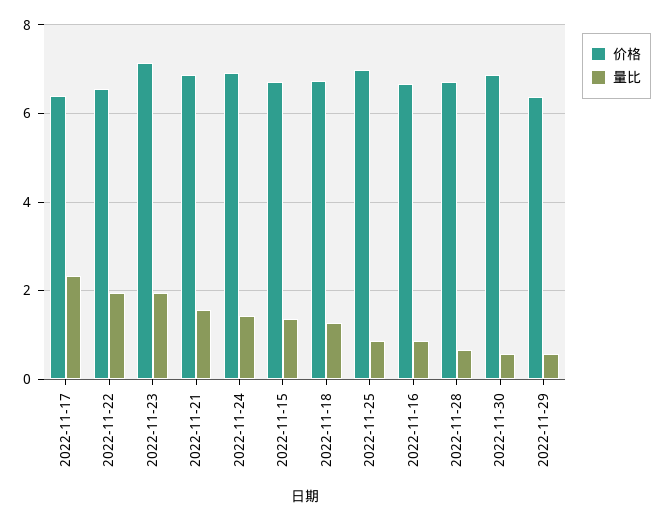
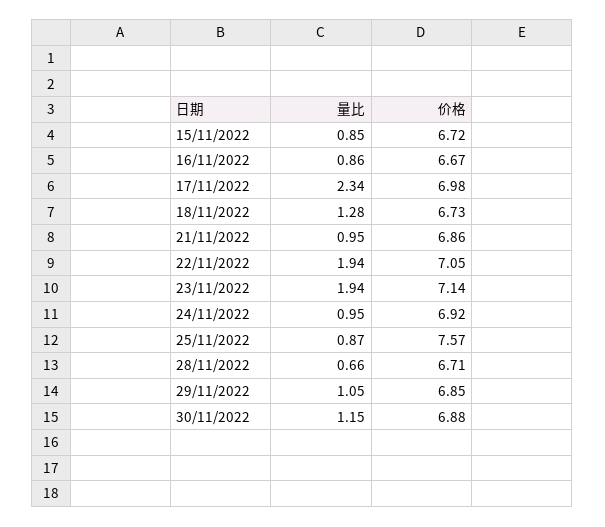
  {
    "价格": {
-     "2022-11-17": 6.4,
+     "2022-11-17": 6.98,
-     "2022-11-22": 6.6,
+     "2022-11-22": 7.05,
      "2022-11-23": 7.14,
      "2022-11-21": 6.86,
      "2022-11-24": 6.92,
      "2022-11-15": 6.72,
      "2022-11-18": 6.73,
-     "2022-11-25": 7,
+     "2022-11-25": 7.57,
      "2022-11-16": 6.67,
      "2022-11-28": 6.71,
      "2022-11-30": 6.88,
-     "2022-11-29": 6.4
+     "2022-11-29": 6.85
    },
    "量比": {
      "2022-11-17": 2.34,
      "2022-11-22": 1.94,
      "2022-11-23": 1.94,
-     "2022-11-21": 1.6,
+     "2022-11-21": 0.95,
-     "2022-11-24": 1.4,
+     "2022-11-24": 0.95,
-     "2022-11-15": 1.4,
+     "2022-11-15": 0.85,
      "2022-11-18": 1.28,
      "2022-11-25": 0.87,
      "2022-11-16": 0.86,
      "2022-11-28": 0.66,
-     "2022-11-30": 0.6,
+     "2022-11-30": 1.15,
-     "2022-11-29": 0.6
+     "2022-11-29": 1.05
    }
  }

